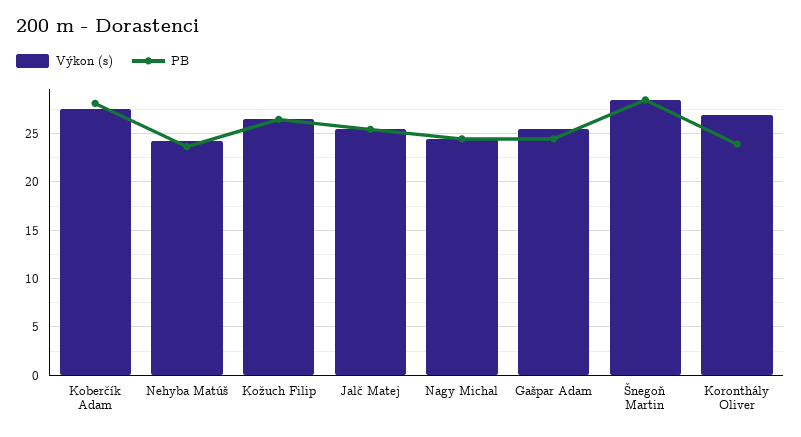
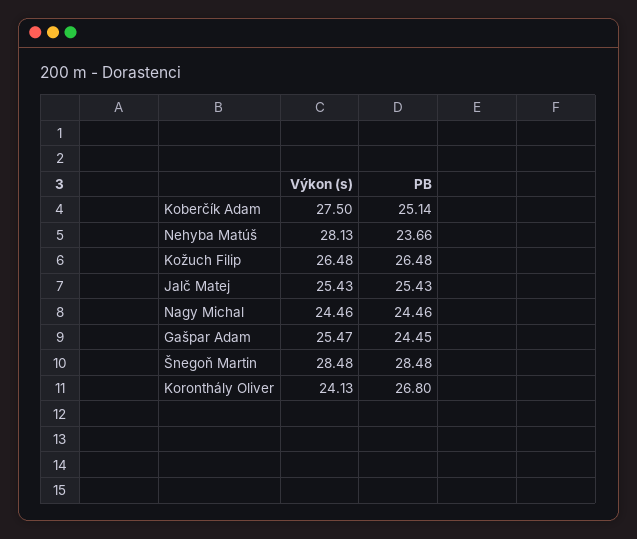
  {
    "Výkon (s)": {
      "Koberčík Adam": 27.5,
-     "Nehyba Matúš": 24,
+     "Nehyba Matúš": 28.13,
      "Kožuch Filip": 26.48,
      "Jalč Matej": 25.43,
      "Nagy Michal": 24.46,
      "Gašpar Adam": 25.47,
      "Šnegoň Martin": 28.48,
-     "Koronthály Oliver": 27
+     "Koronthály Oliver": 24.13
    },
    "PB": {
-     "Koberčík Adam": 28,
+     "Koberčík Adam": 25.14,
      "Nehyba Matúš": 23.66,
      "Kožuch Filip": 26.48,
      "Jalč Matej": 25.43,
      "Nagy Michal": 24.46,
      "Gašpar Adam": 24.45,
      "Šnegoň Martin": 28.48,
-     "Koronthály Oliver": 24
+     "Koronthály Oliver": 26.8
    }
  }

